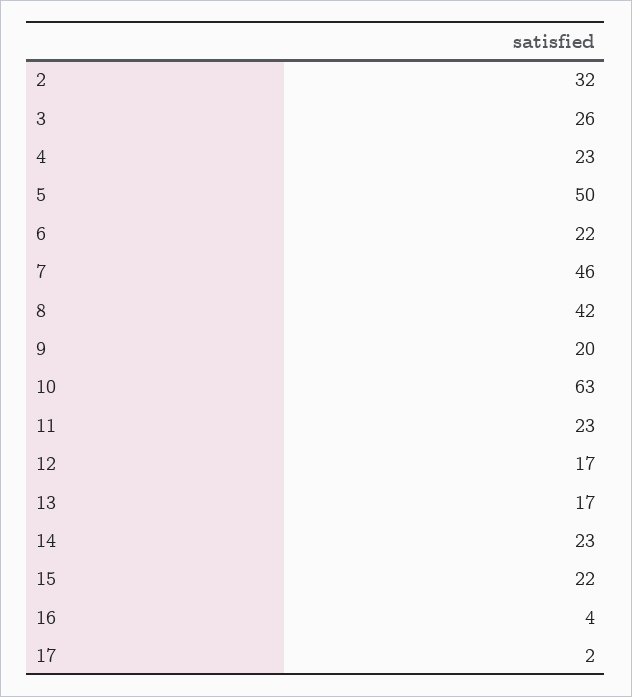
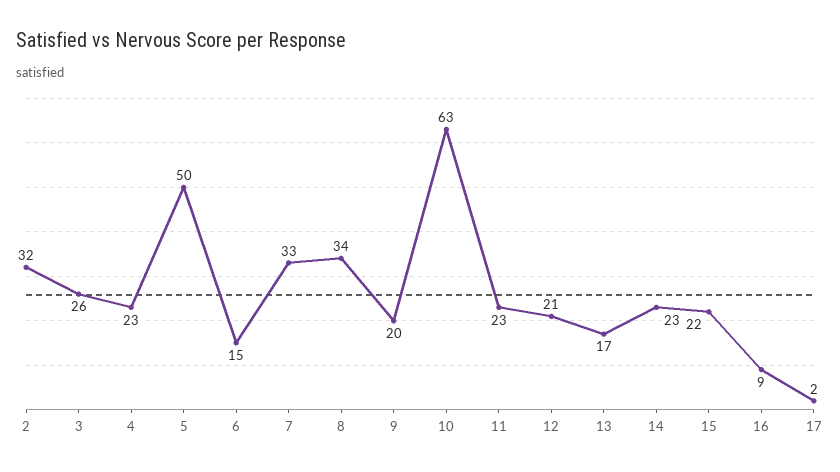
  {
    "2": 32,
    "3": 26,
    "4": 23,
    "5": 50,
-   "6": 22,
+   "6": 15,
-   "7": 46,
+   "7": 33,
-   "8": 42,
+   "8": 34,
    "9": 20,
    "10": 63,
    "11": 23,
-   "12": 17,
+   "12": 21,
    "13": 17,
    "14": 23,
    "15": 22,
-   "16": 4,
+   "16": 9,
    "17": 2
  }

